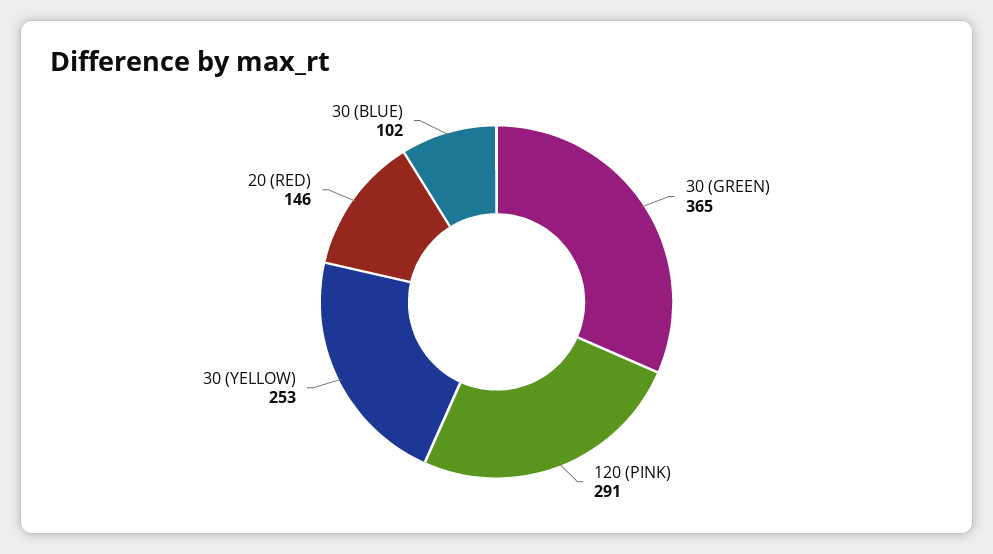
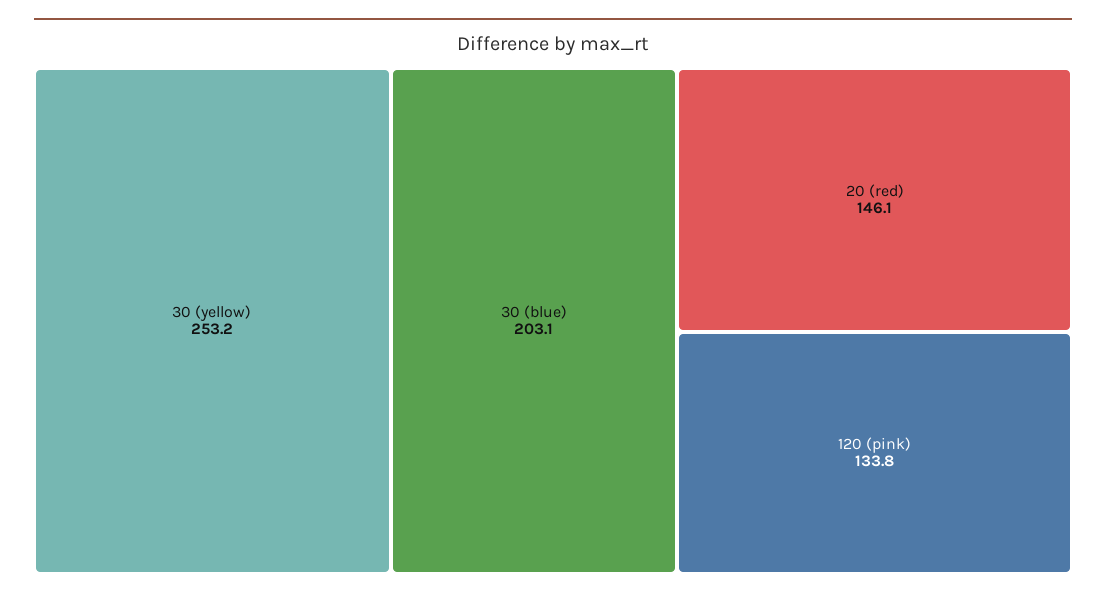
  {
-   "30 (GREEN)": 365,
-   "120 (PINK)": 291,
+   "120 (PINK)": 133.8,
    "30 (YELLOW)": 253.2,
    "20 (RED)": 146.1,
-   "30 (BLUE)": 102
+   "30 (BLUE)": 203.1
  }

